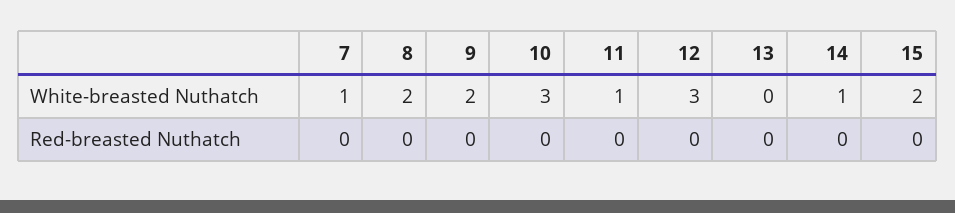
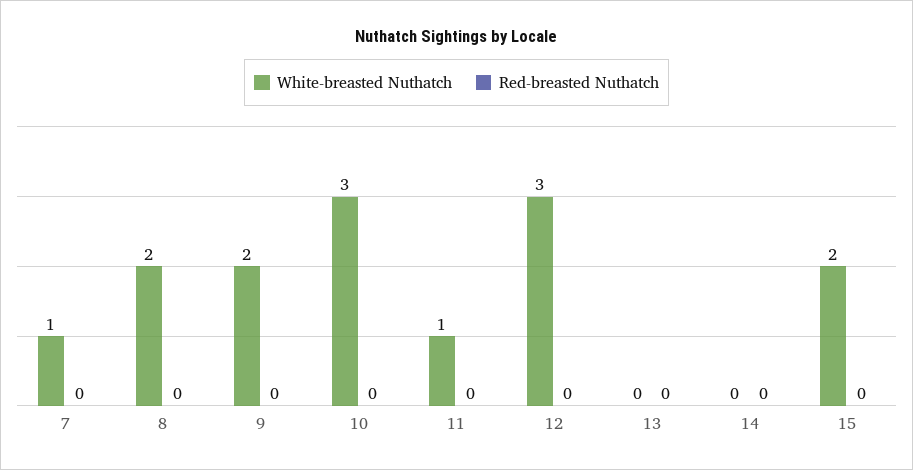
  {
    "White-breasted Nuthatch": {
      "7": 1,
      "8": 2,
      "9": 2,
      "10": 3,
      "11": 1,
      "12": 3,
      "13": 0,
-     "14": 1,
+     "14": 0,
      "15": 2
    },
    "Red-breasted Nuthatch": {
      "7": 0,
      "8": 0,
      "9": 0,
      "10": 0,
      "11": 0,
      "12": 0,
      "13": 0,
      "14": 0,
      "15": 0
    }
  }

